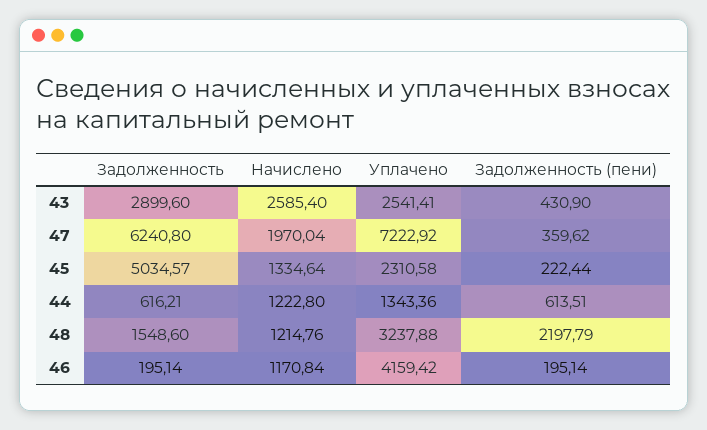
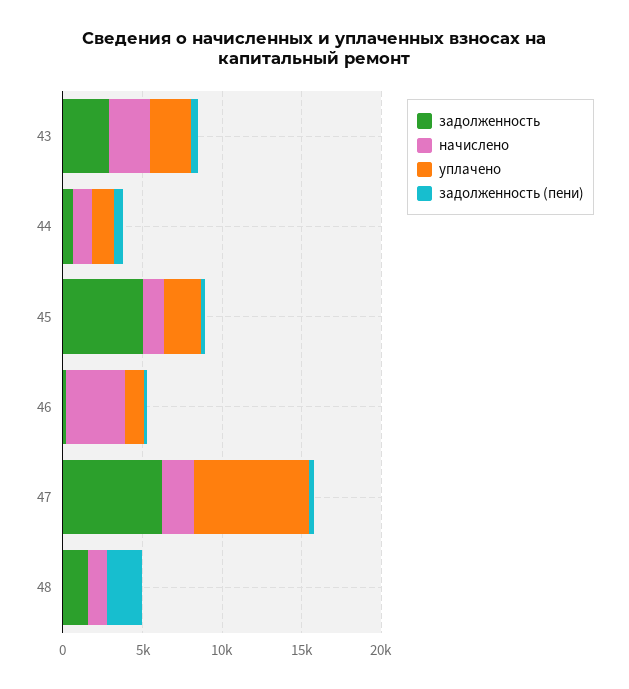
  {
    "Задолженность": {
      "43": 2899.6,
      "47": 6240.8,
      "45": 5034.57,
      "44": 616.21,
      "48": 1548.6,
      "46": 195.14
    },
    "Начислено": {
      "43": 2585.4,
      "47": 1970.04,
      "45": 1334.64,
      "44": 1222.8,
      "48": 1214.76,
-     "46": 1170.84
+     "46": 4000
    },
    "Уплачено": {
      "43": 2541.41,
      "47": 7222.92,
      "45": 2310.58,
      "44": 1343.36,
-     "48": 3237.88,
+     "48": 0,
-     "46": 4159.42
+     "46": 1000
    },
    "Задолженность (пени)": {
      "43": 430.9,
      "47": 359.62,
      "45": 222.44,
      "44": 613.51,
      "48": 2197.79,
      "46": 195.14
    }
  }

